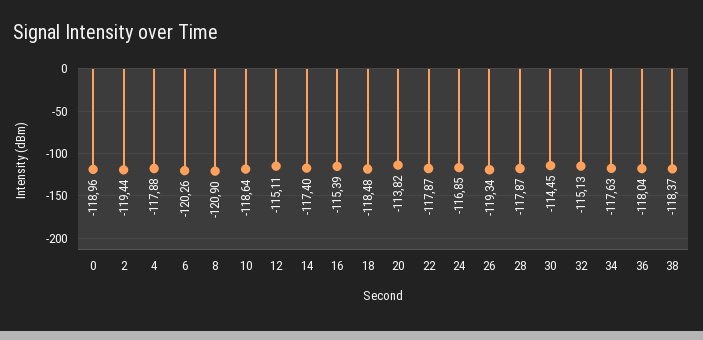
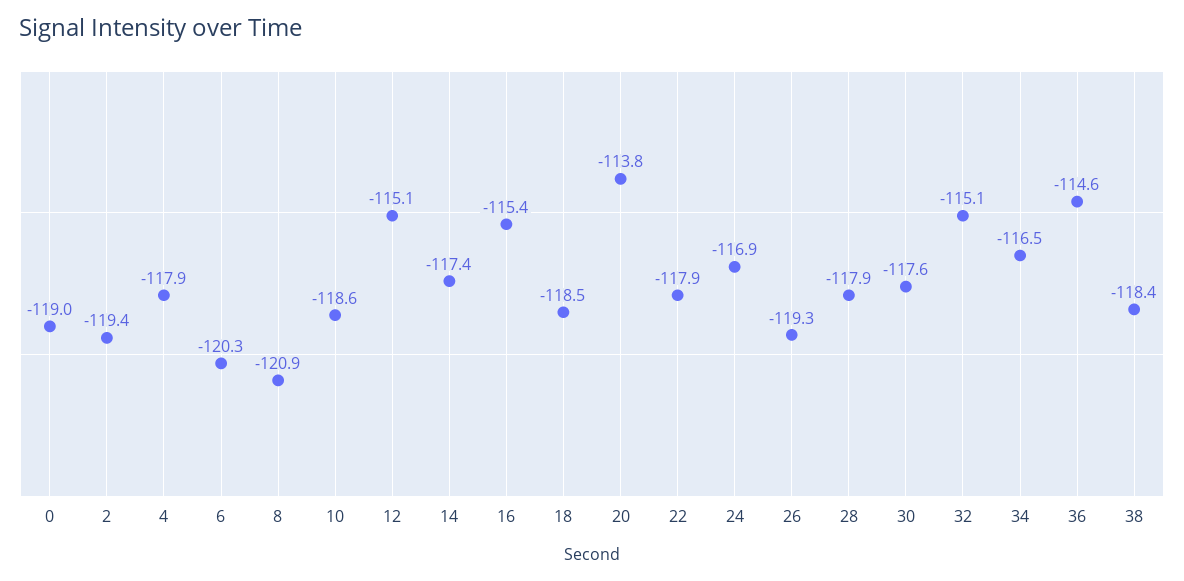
  {
    "0": -118.96,
    "2": -119.44,
    "4": -117.88,
    "6": -120.26,
    "8": -120.9,
    "10": -118.64,
    "12": -115.11,
    "14": -117.4,
    "16": -115.39,
    "18": -118.48,
    "20": -113.82,
    "22": -117.87,
    "24": -116.85,
    "26": -119.34,
    "28": -117.87,
-   "30": -114.45,
+   "30": -117.6,
    "32": -115.13,
-   "34": -117.63,
+   "34": -116.5,
-   "36": -118.04,
+   "36": -114.6,
    "38": -118.37
  }

